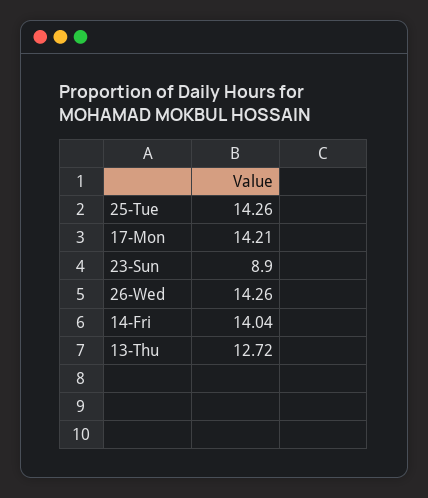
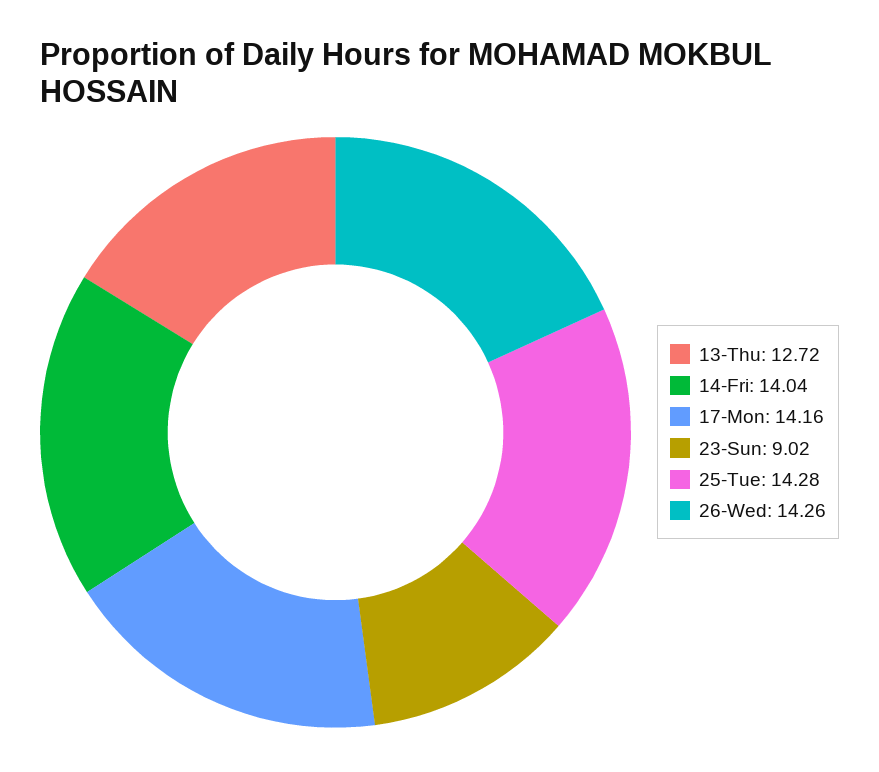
  {
-   "25-Tue": 14.26,
+   "25-Tue": 14.28,
-   "17-Mon": 14.21,
+   "17-Mon": 14.16,
-   "23-Sun": 8.9,
+   "23-Sun": 9.02,
    "26-Wed": 14.26,
    "14-Fri": 14.04,
    "13-Thu": 12.72
  }

